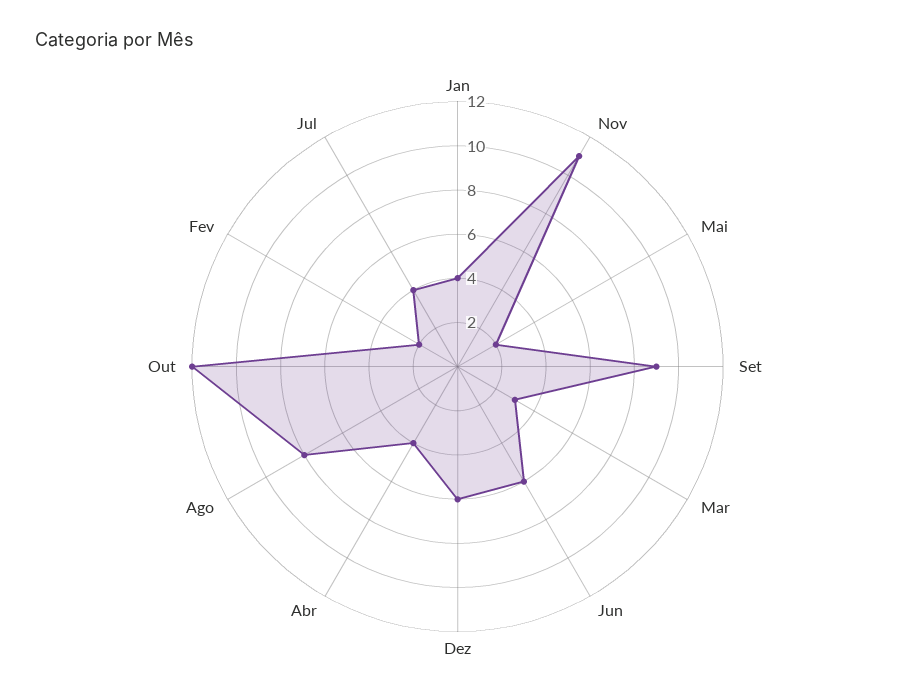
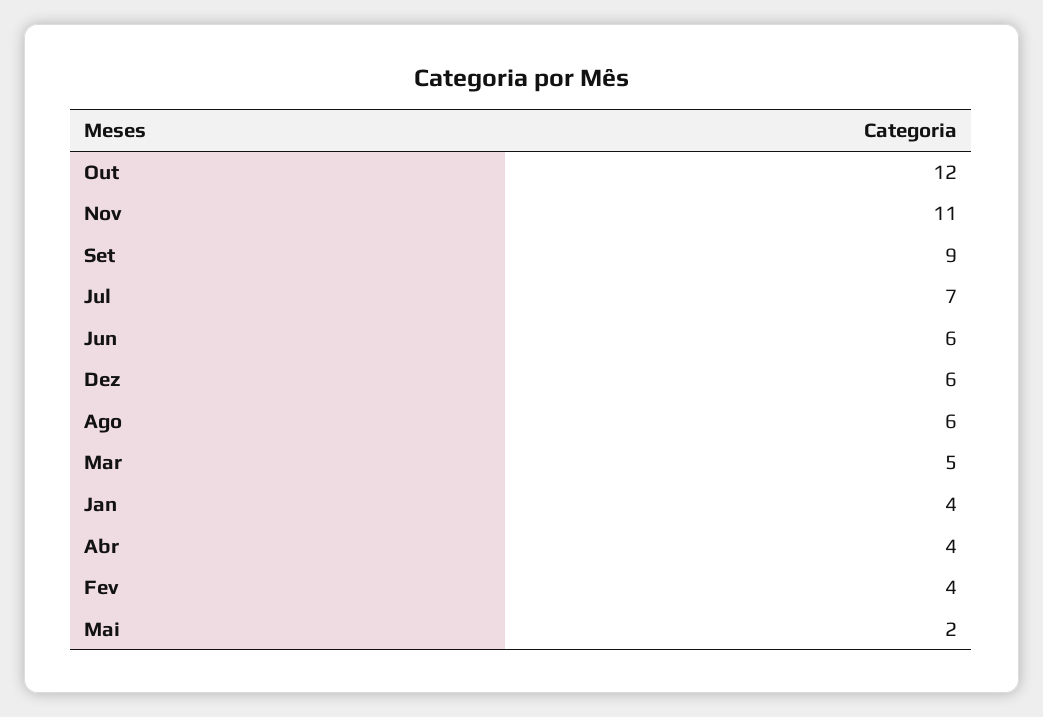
  {
    "Jan": 4,
    "Nov": 11,
    "Mai": 2,
    "Set": 9,
-   "Mar": 3,
+   "Mar": 5,
    "Jun": 6,
    "Dez": 6,
    "Abr": 4,
-   "Ago": 8,
+   "Ago": 6,
    "Out": 12,
-   "Fev": 2,
+   "Fev": 4,
-   "Jul": 4
+   "Jul": 7
  }

